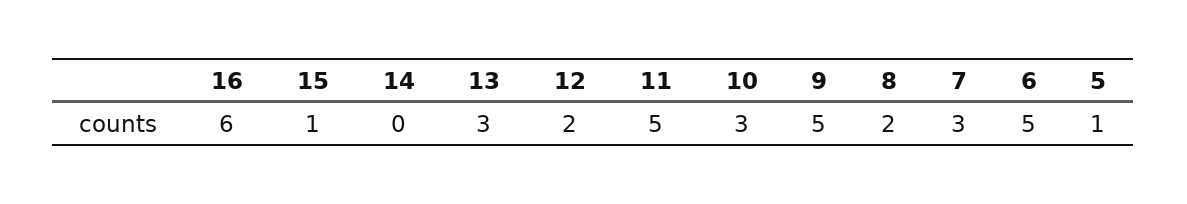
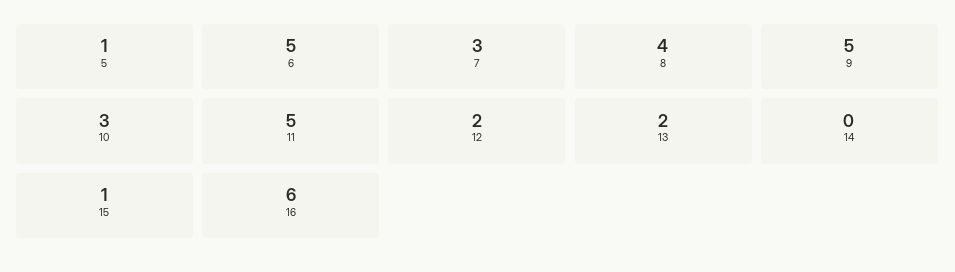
  {
    "16": 6,
    "15": 1,
    "14": 0,
-   "13": 3,
+   "13": 2,
    "12": 2,
    "11": 5,
    "10": 3,
    "9": 5,
-   "8": 2,
+   "8": 4,
    "7": 3,
    "6": 5,
    "5": 1
  }

